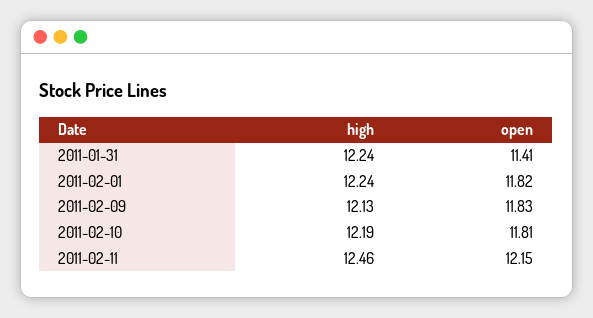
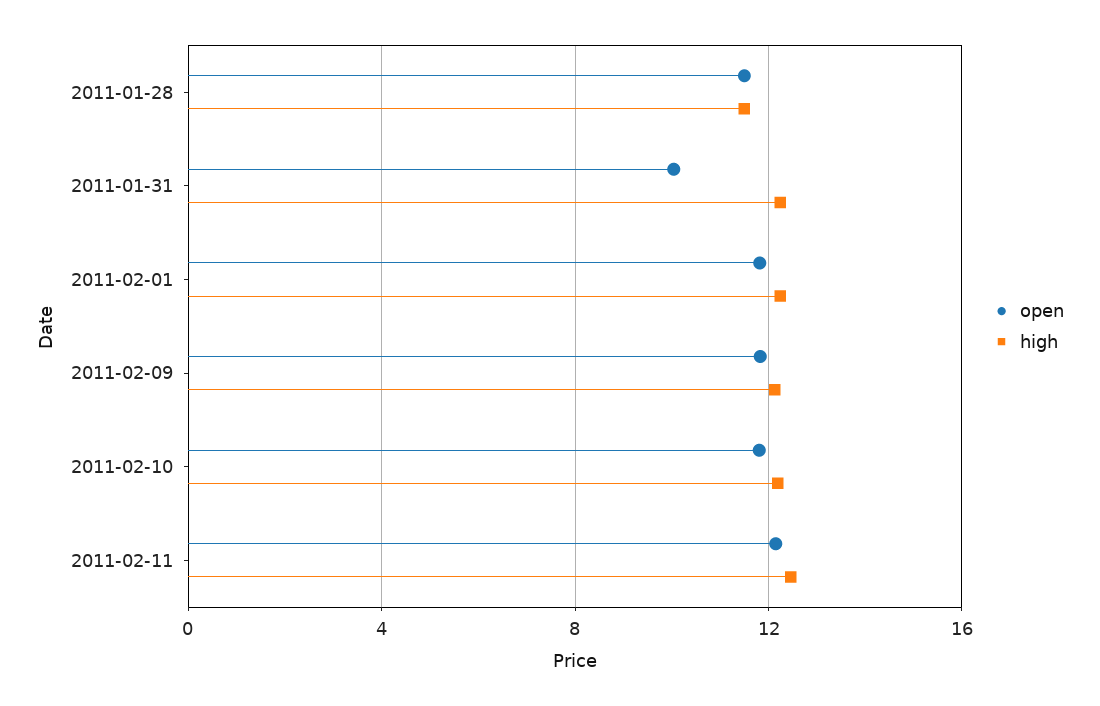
  {
    "high": {
      "2011-01-31": 12.24,
      "2011-02-01": 12.24,
      "2011-02-09": 12.13,
      "2011-02-10": 12.19,
-     "2011-02-11": 12.46
+     "2011-02-11": 12.46,
+     "2011-01-28": 11.5
    },
    "open": {
-     "2011-01-31": 11.41,
+     "2011-01-31": 10,
      "2011-02-01": 11.82,
      "2011-02-09": 11.83,
      "2011-02-10": 11.81,
-     "2011-02-11": 12.15
+     "2011-02-11": 12.15,
+     "2011-01-28": 11.5
    }
  }

